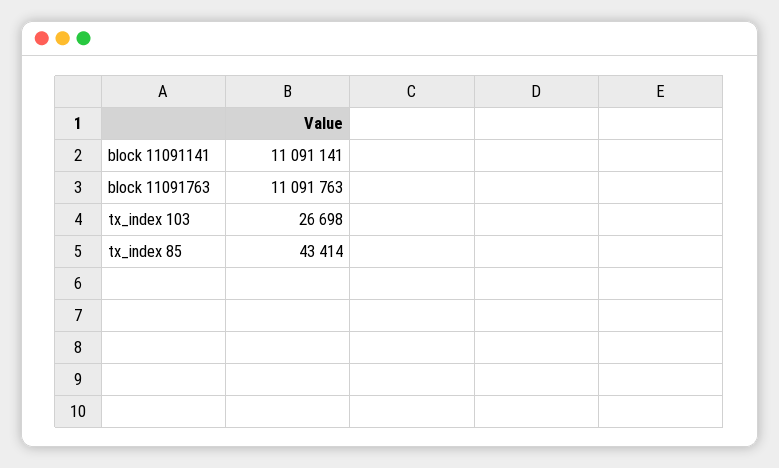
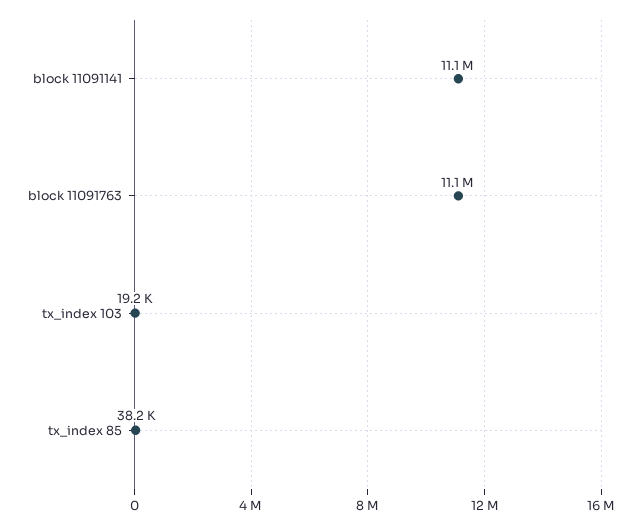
  {
    "block 11091141": 11091141,
    "block 11091763": 11091763,
-   "tx_index 103": 26698,
+   "tx_index 103": 19200,
-   "tx_index 85": 43414
+   "tx_index 85": 38200
  }

